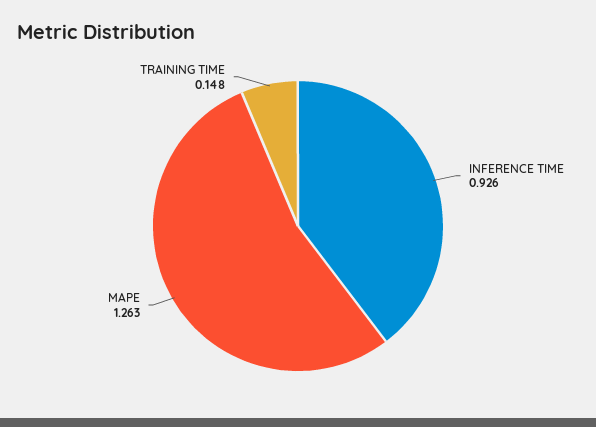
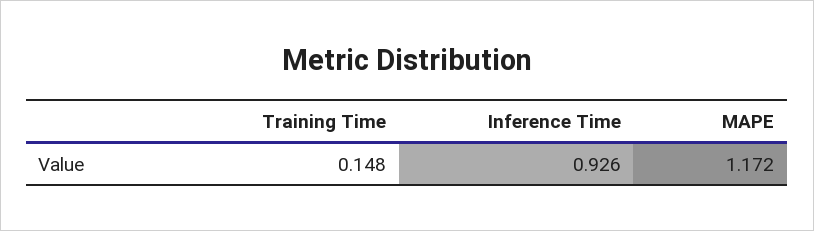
  {
    "INFERENCE TIME": 0.926,
-   "MAPE": 1.263,
+   "MAPE": 1.172,
    "TRAINING TIME": 0.148
  }

